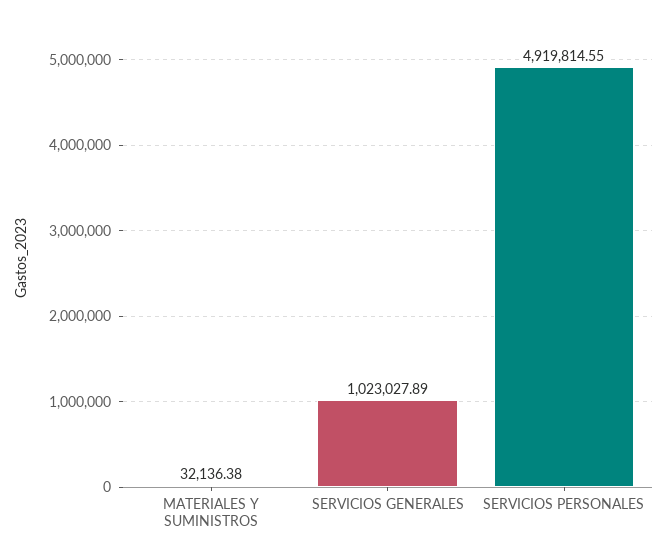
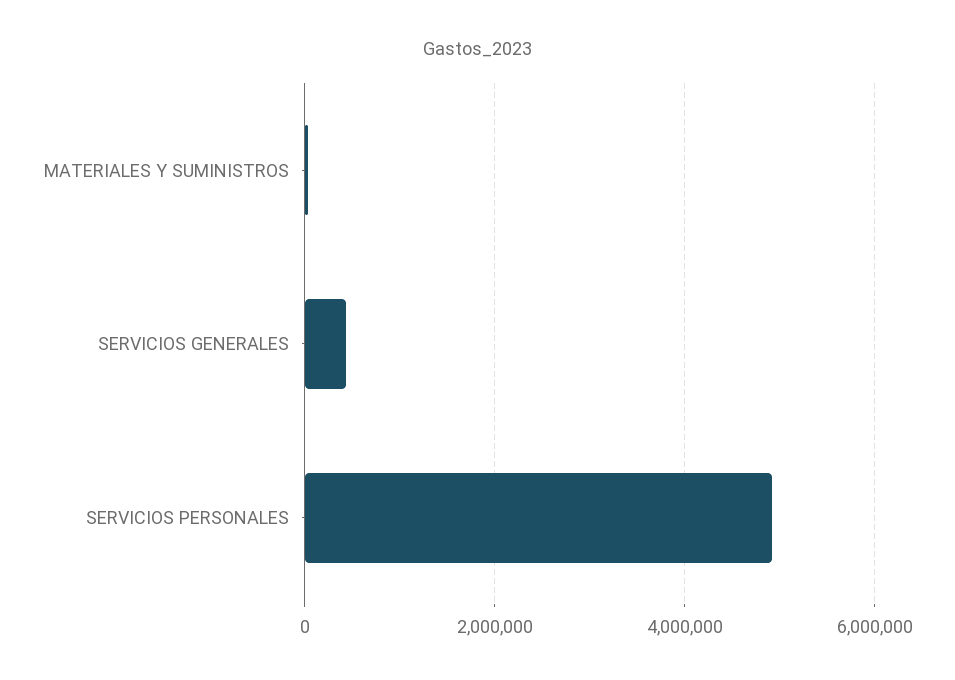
  {
    "MATERIALES Y SUMINISTROS": 32136.38,
-   "SERVICIOS GENERALES": 1023027.89,
+   "SERVICIOS GENERALES": 400000,
    "SERVICIOS PERSONALES": 4919814.55
  }

